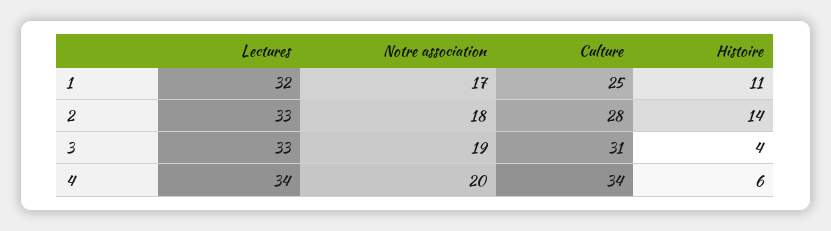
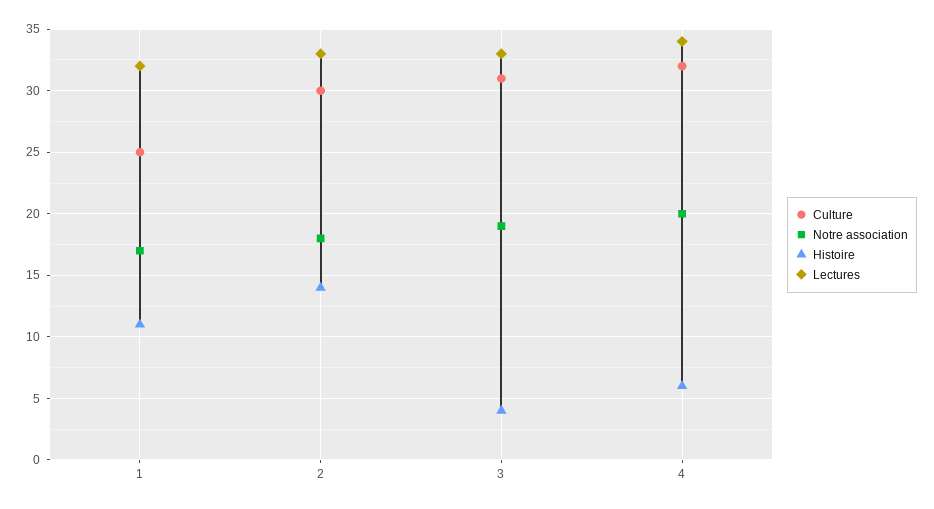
  {
    "Lectures": {
      "1": 32,
      "2": 33,
      "3": 33,
      "4": 34
    },
    "Notre association": {
      "1": 17,
      "2": 18,
      "3": 19,
      "4": 20
    },
    "Culture": {
      "1": 25,
-     "2": 28,
+     "2": 30,
      "3": 31,
-     "4": 34
+     "4": 32
    },
    "Histoire": {
      "1": 11,
      "2": 14,
      "3": 4,
      "4": 6
    }
  }

